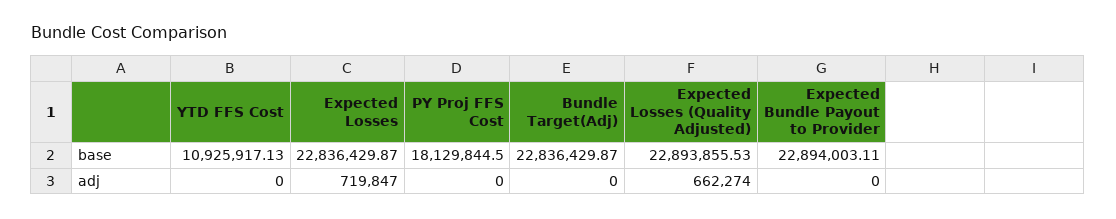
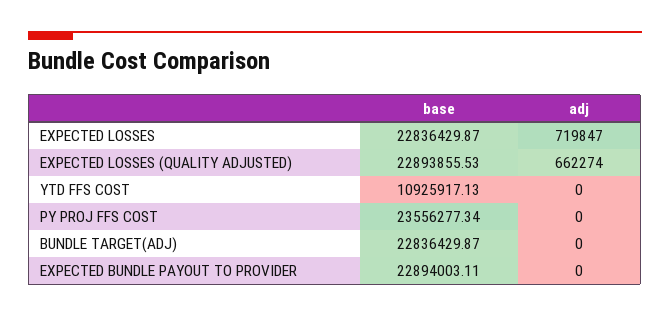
  {
    "YTD FFS Cost": {
      "base": 10925917.13,
      "adj": 0
    },
    "Expected Losses": {
      "base": 22836429.87,
      "adj": 719847
    },
    "PY Proj FFS Cost": {
-     "base": 18129844.5,
+     "base": 23556277.34,
      "adj": 0
    },
    "Bundle Target(Adj)": {
      "base": 22836429.87,
      "adj": 0
    },
    "Expected Losses (Quality Adjusted)": {
      "base": 22893855.53,
      "adj": 662274
    },
    "Expected Bundle Payout to Provider": {
      "base": 22894003.11,
      "adj": 0
    }
  }

